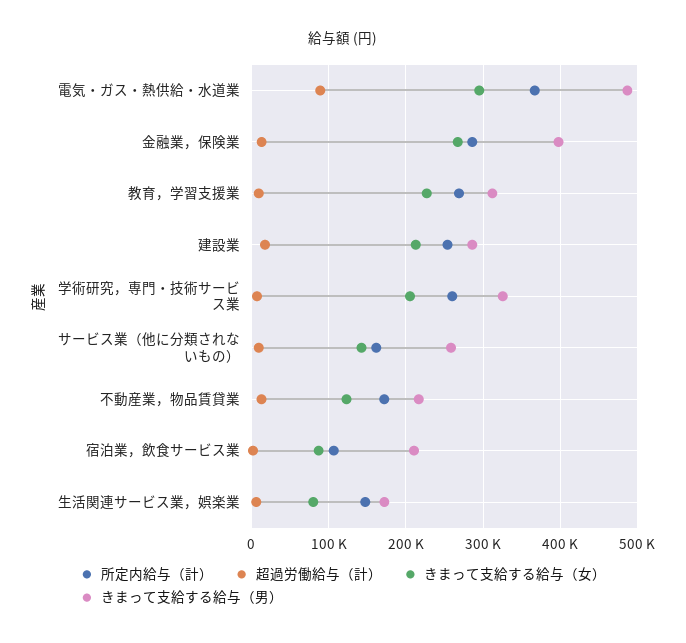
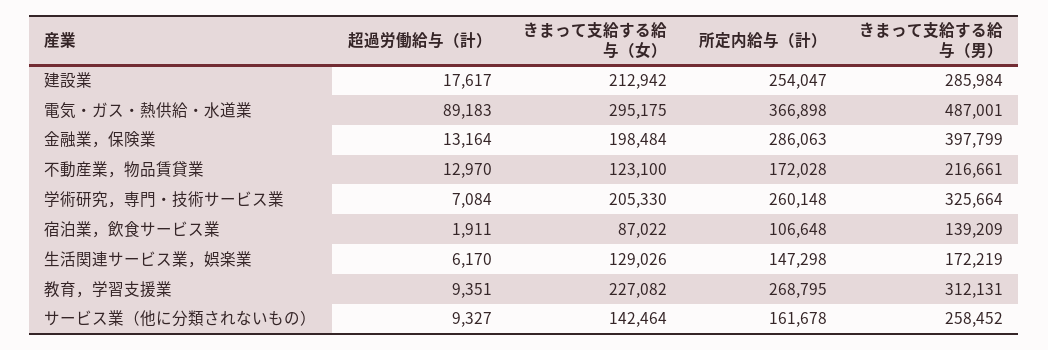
  {
    "所定内給与（計）": {
      "電気・ガス・熱供給・水道業": 366898,
      "金融業，保険業": 286063,
      "教育，学習支援業": 268795,
      "建設業": 254047,
      "学術研究，専門・技術サービス業": 260148,
      "サービス業（他に分類されないもの）": 161678,
      "不動産業，物品賃貸業": 172028,
      "宿泊業，飲食サービス業": 106648,
      "生活関連サービス業，娯楽業": 147298
    },
    "超過労働給与（計）": {
      "電気・ガス・熱供給・水道業": 89183,
      "金融業，保険業": 13164,
      "教育，学習支援業": 9351,
      "建設業": 17617,
      "学術研究，専門・技術サービス業": 7084,
      "サービス業（他に分類されないもの）": 9327,
      "不動産業，物品賃貸業": 12970,
      "宿泊業，飲食サービス業": 1911,
      "生活関連サービス業，娯楽業": 6170
    },
    "きまって支給する給与（女）": {
      "電気・ガス・熱供給・水道業": 295175,
-     "金融業，保険業": 270000,
+     "金融業，保険業": 198484,
      "教育，学習支援業": 227082,
      "建設業": 212942,
      "学術研究，専門・技術サービス業": 205330,
      "サービス業（他に分類されないもの）": 142464,
      "不動産業，物品賃貸業": 123100,
      "宿泊業，飲食サービス業": 87022,
-     "生活関連サービス業，娯楽業": 80000
+     "生活関連サービス業，娯楽業": 129026
    },
    "きまって支給する給与（男）": {
      "電気・ガス・熱供給・水道業": 487001,
      "金融業，保険業": 397799,
      "教育，学習支援業": 312131,
      "建設業": 285984,
      "学術研究，専門・技術サービス業": 325664,
      "サービス業（他に分類されないもの）": 258452,
      "不動産業，物品賃貸業": 216661,
-     "宿泊業，飲食サービス業": 210000,
+     "宿泊業，飲食サービス業": 139209,
      "生活関連サービス業，娯楽業": 172219
    }
  }

